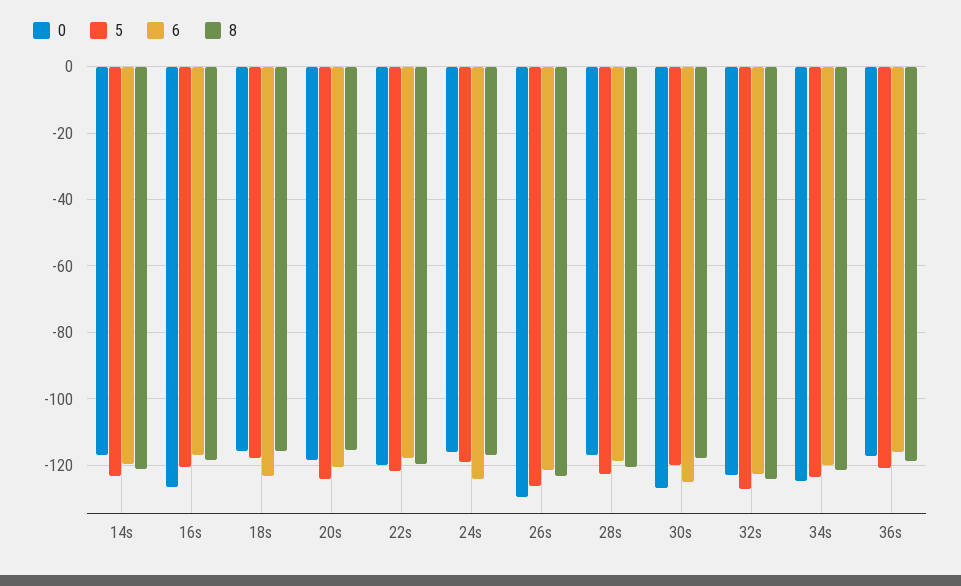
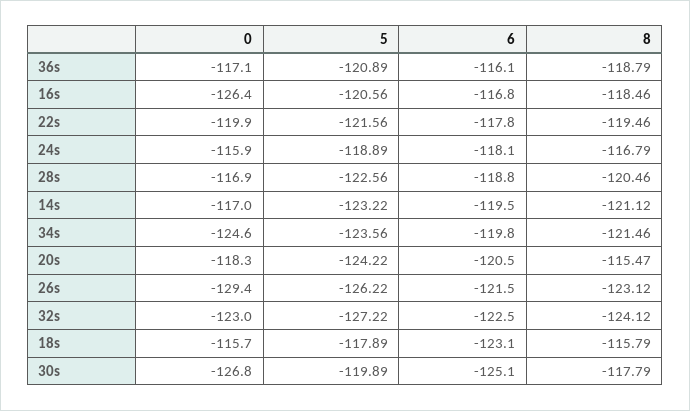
  {
    "0": {
      "14s": -117,
      "16s": -126.4,
      "18s": -115.7,
      "20s": -118.3,
      "22s": -119.9,
      "24s": -115.9,
      "26s": -129.4,
      "28s": -116.9,
      "30s": -126.8,
      "32s": -123,
      "34s": -124.6,
      "36s": -117.1
    },
    "5": {
      "14s": -123.22,
      "16s": -120.56,
      "18s": -117.89,
      "20s": -124.22,
      "22s": -121.56,
      "24s": -118.89,
      "26s": -126.22,
      "28s": -122.56,
      "30s": -119.89,
      "32s": -127.22,
      "34s": -123.56,
      "36s": -120.89
    },
    "6": {
      "14s": -119.5,
      "16s": -116.8,
      "18s": -123.1,
      "20s": -120.5,
      "22s": -117.8,
-     "24s": -124,
+     "24s": -118.1,
      "26s": -121.5,
      "28s": -118.8,
      "30s": -125.1,
      "32s": -122.5,
      "34s": -119.8,
      "36s": -116.1
    },
    "8": {
      "14s": -121.12,
      "16s": -118.46,
      "18s": -115.79,
      "20s": -115.47,
      "22s": -119.46,
      "24s": -116.79,
      "26s": -123.12,
      "28s": -120.46,
      "30s": -117.79,
      "32s": -124.12,
      "34s": -121.46,
      "36s": -118.79
    }
  }

